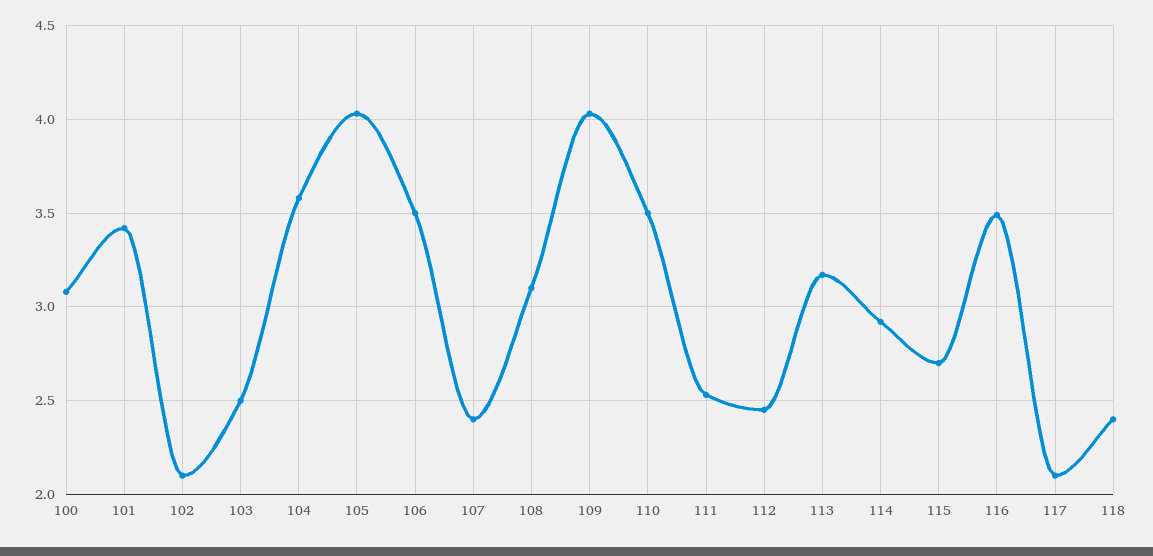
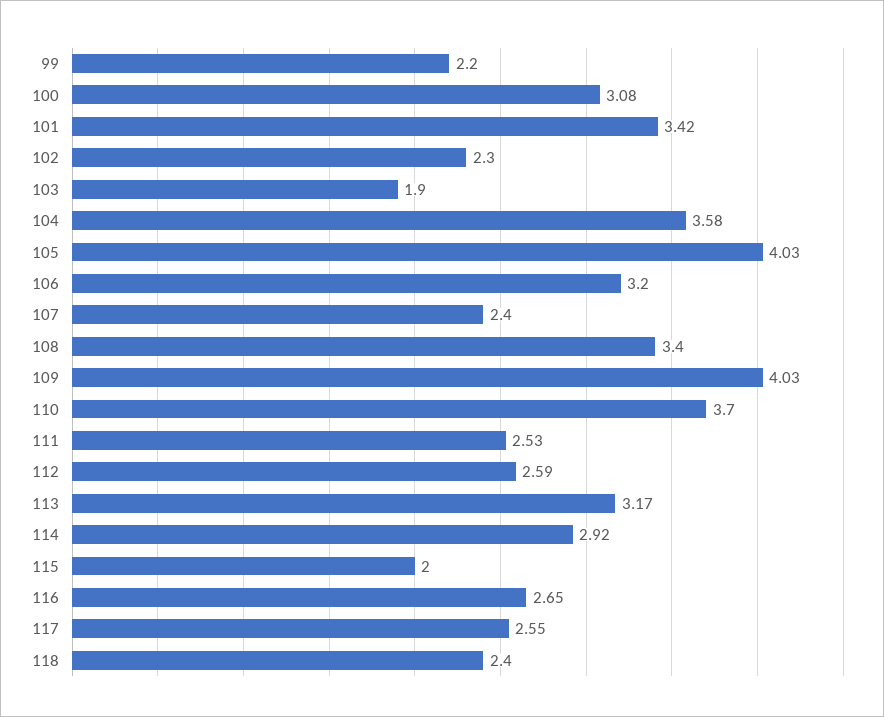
  {
    "100": 3.08,
    "101": 3.42,
-   "102": 2.1,
+   "102": 2.3,
-   "103": 2.5,
+   "103": 1.9,
    "104": 3.58,
    "105": 4.03,
-   "106": 3.5,
+   "106": 3.2,
    "107": 2.4,
-   "108": 3.1,
+   "108": 3.4,
    "109": 4.03,
-   "110": 3.5,
+   "110": 3.7,
    "111": 2.53,
-   "112": 2.45,
+   "112": 2.59,
    "113": 3.17,
    "114": 2.92,
-   "115": 2.7,
+   "115": 2,
-   "116": 3.5,
+   "116": 2.65,
-   "117": 2.1,
+   "117": 2.55,
-   "118": 2.4
+   "118": 2.4,
+   "99": 2.2
  }

